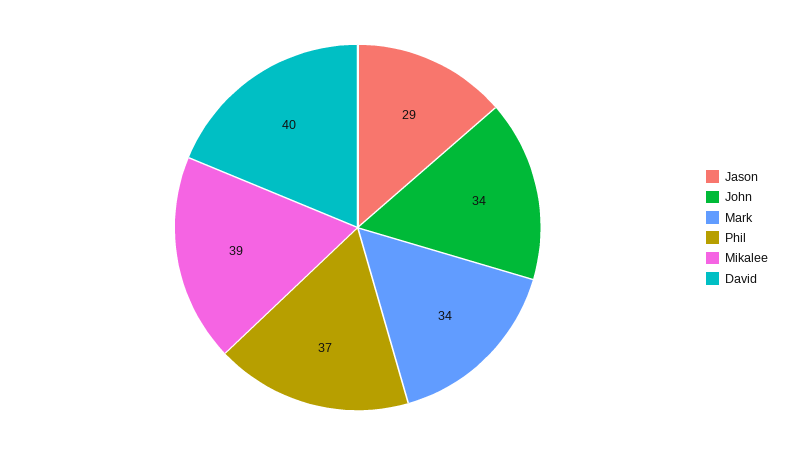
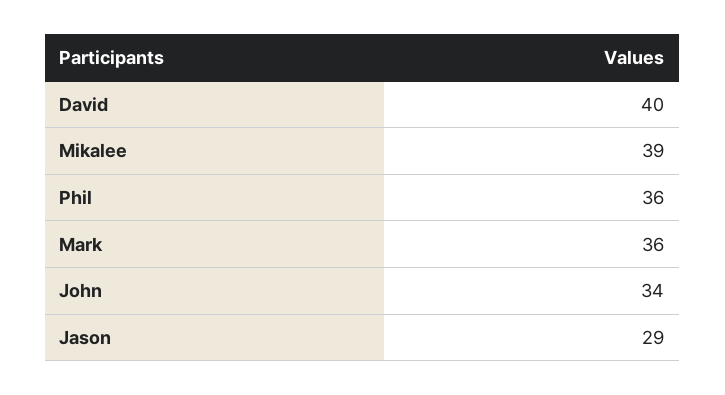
  {
    "Jason": 29,
    "John": 34,
-   "Mark": 34,
+   "Mark": 36,
-   "Phil": 37,
+   "Phil": 36,
    "Mikalee": 39,
    "David": 40
  }

